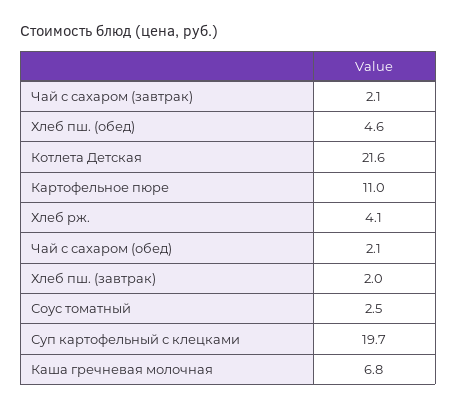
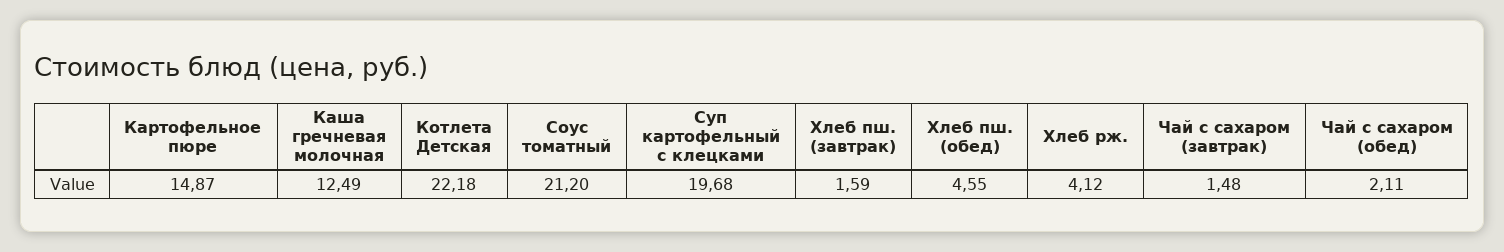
  {
-   "Чай с сахаром (завтрак)": 2.1,
+   "Чай с сахаром (завтрак)": 1.48,
    "Хлеб пш. (обед)": 4.55,
-   "Котлета Детская": 21.6,
+   "Котлета Детская": 22.18,
-   "Картофельное пюре": 11,
+   "Картофельное пюре": 14.87,
    "Хлеб рж.": 4.12,
    "Чай с сахаром (обед)": 2.11,
-   "Хлеб пш. (завтрак)": 2,
+   "Хлеб пш. (завтрак)": 1.59,
-   "Соус томатный": 2.5,
+   "Соус томатный": 21.2,
    "Суп картофельный с клецками": 19.68,
-   "Каша гречневая молочная": 6.8
+   "Каша гречневая молочная": 12.49
  }

